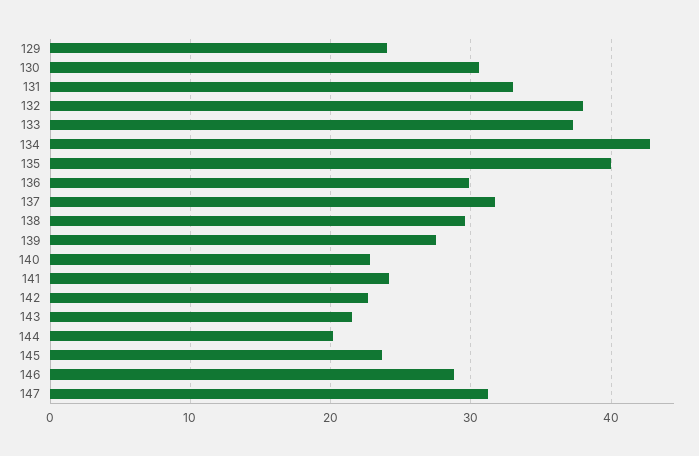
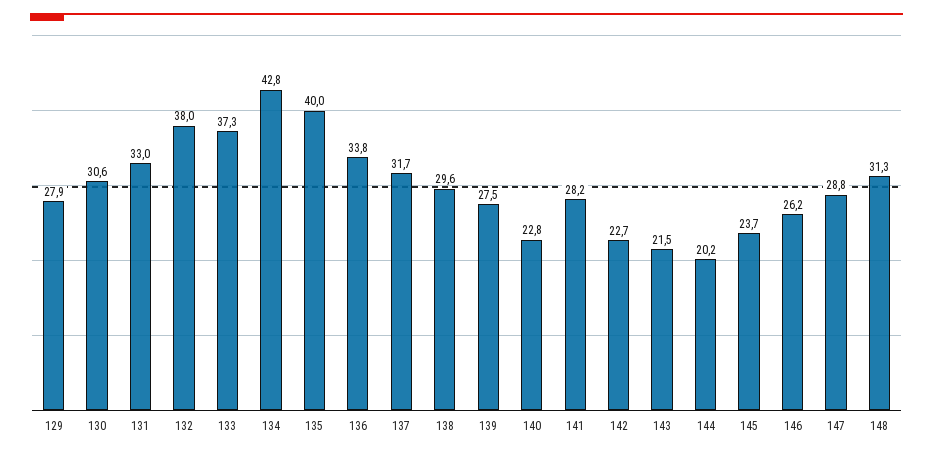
  {
-   "129": 24,
+   "129": 27.9,
    "130": 30.6,
    "131": 33,
    "132": 38,
    "133": 37.3,
    "134": 42.8,
    "135": 40,
-   "136": 30,
+   "136": 33.8,
    "137": 31.7,
    "138": 29.6,
    "139": 27.5,
    "140": 22.8,
-   "141": 24,
+   "141": 28.2,
    "142": 22.7,
    "143": 21.5,
    "144": 20.2,
    "145": 23.7,
-   "146": 29,
+   "146": 26.2,
-   "147": 31
+   "147": 28.8,
+   "148": 31.3
  }

